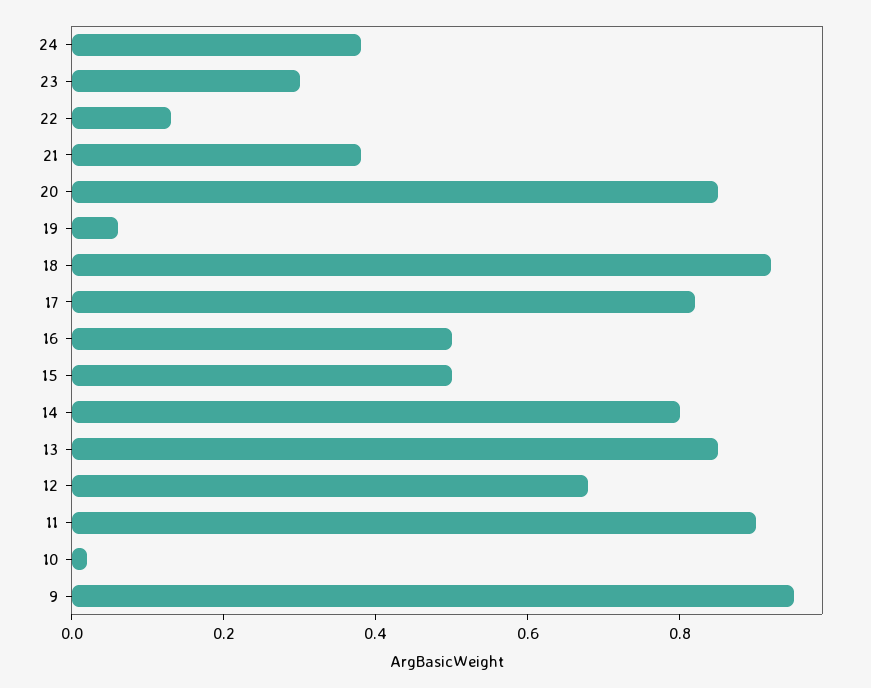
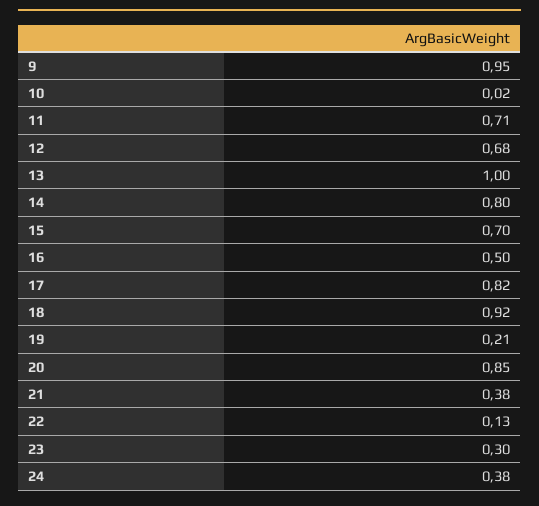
  {
    "24": 0.38,
    "23": 0.3,
    "22": 0.13,
    "21": 0.38,
    "20": 0.85,
-   "19": 0.05,
+   "19": 0.21,
    "18": 0.92,
    "17": 0.82,
    "16": 0.5,
-   "15": 0.5,
+   "15": 0.7,
    "14": 0.8,
-   "13": 0.85,
+   "13": 1,
    "12": 0.68,
-   "11": 0.9,
+   "11": 0.71,
    "10": 0.02,
    "9": 0.95
  }

